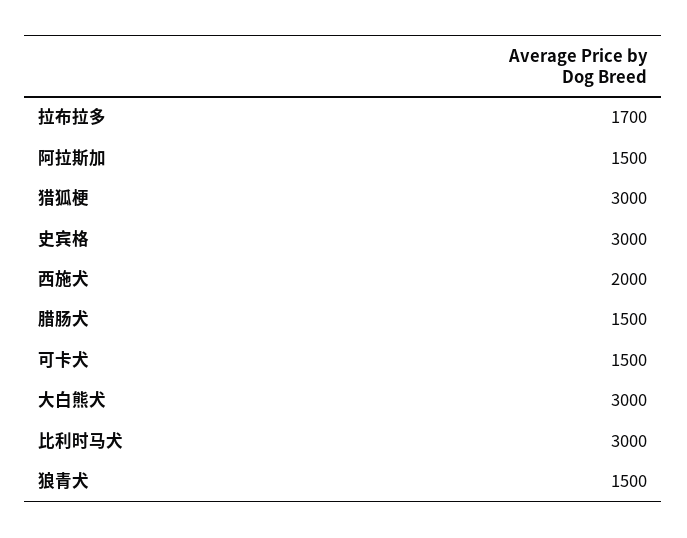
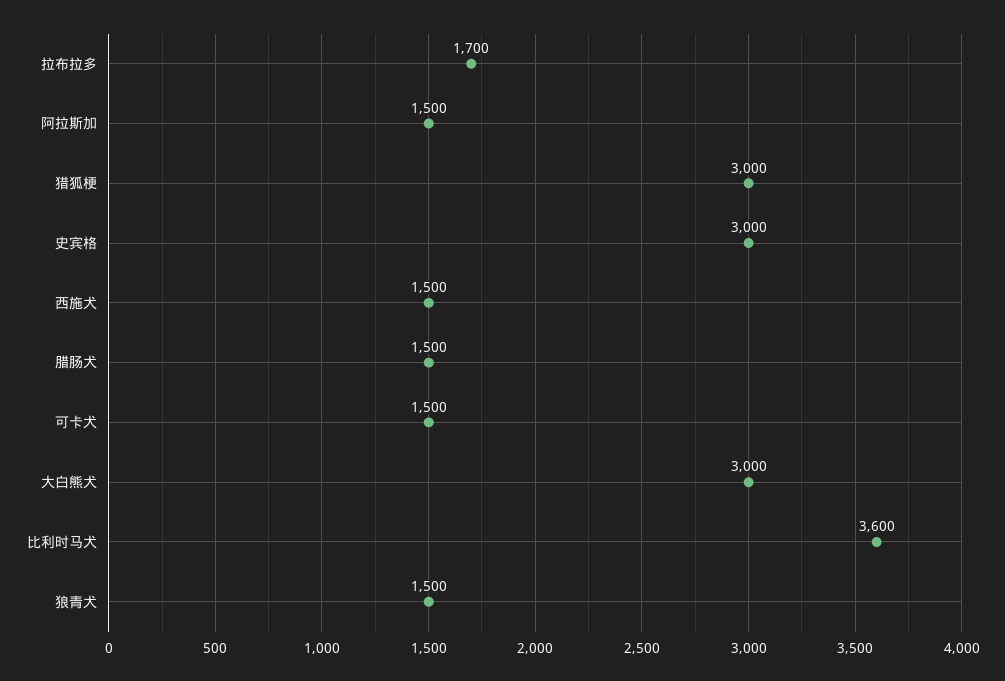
  {
    "拉布拉多": 1700,
    "阿拉斯加": 1500,
    "猎狐梗": 3000,
    "史宾格": 3000,
-   "西施犬": 2000,
+   "西施犬": 1500,
    "腊肠犬": 1500,
    "可卡犬": 1500,
    "大白熊犬": 3000,
-   "比利时马犬": 3000,
+   "比利时马犬": 3600,
    "狼青犬": 1500
  }

